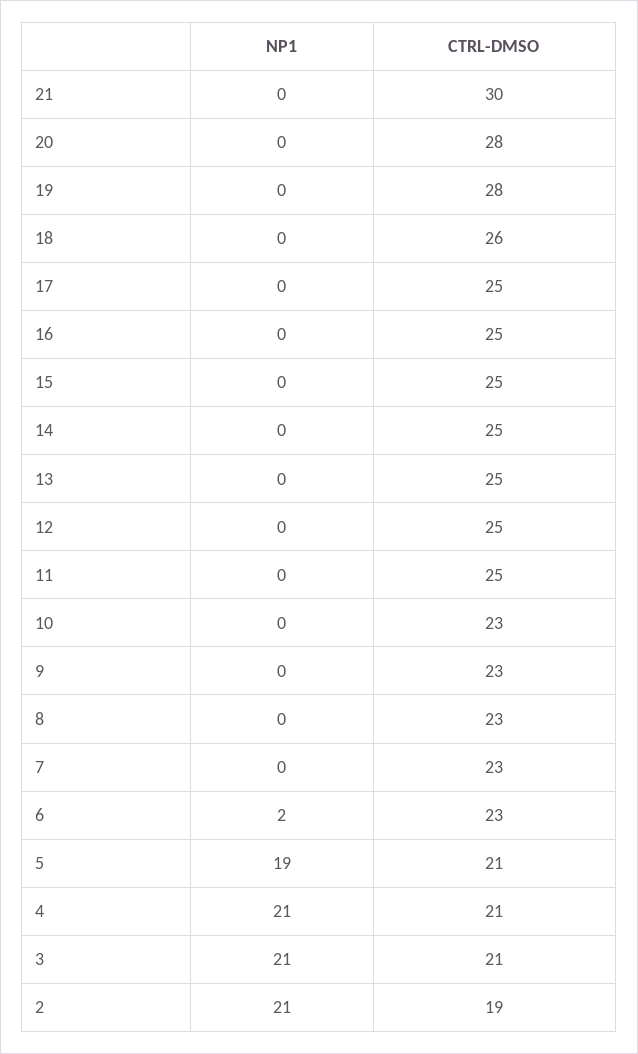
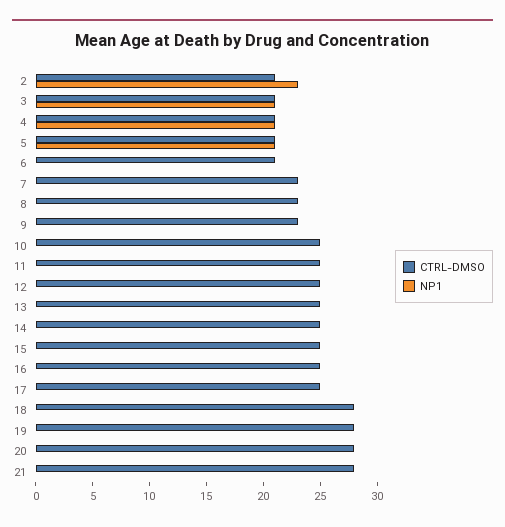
  {
    "NP1": {
      "21": 0,
      "20": 0,
      "19": 0,
      "18": 0,
      "17": 0,
      "16": 0,
      "15": 0,
      "14": 0,
      "13": 0,
      "12": 0,
      "11": 0,
      "10": 0,
      "9": 0,
      "8": 0,
      "7": 0,
-     "6": 2,
+     "6": 0,
-     "5": 19,
+     "5": 21,
      "4": 21,
      "3": 21,
-     "2": 21
+     "2": 23
    },
    "CTRL-DMSO": {
-     "21": 30,
+     "21": 28,
      "20": 28,
      "19": 28,
-     "18": 26,
+     "18": 28,
      "17": 25,
      "16": 25,
      "15": 25,
      "14": 25,
      "13": 25,
      "12": 25,
      "11": 25,
-     "10": 23,
+     "10": 25,
      "9": 23,
      "8": 23,
      "7": 23,
-     "6": 23,
+     "6": 21,
      "5": 21,
      "4": 21,
      "3": 21,
-     "2": 19
+     "2": 21
    }
  }

